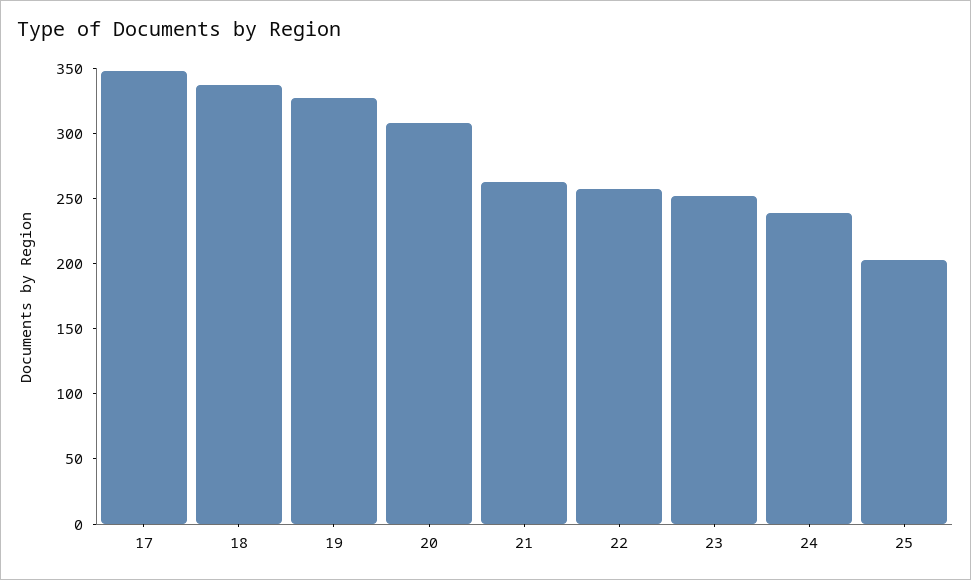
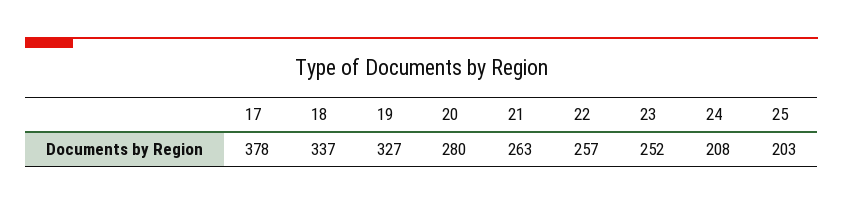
  {
-   "17": 350,
+   "17": 378,
    "18": 337,
    "19": 327,
-   "20": 310,
+   "20": 280,
    "21": 263,
    "22": 257,
    "23": 252,
-   "24": 240,
+   "24": 208,
    "25": 203
  }

